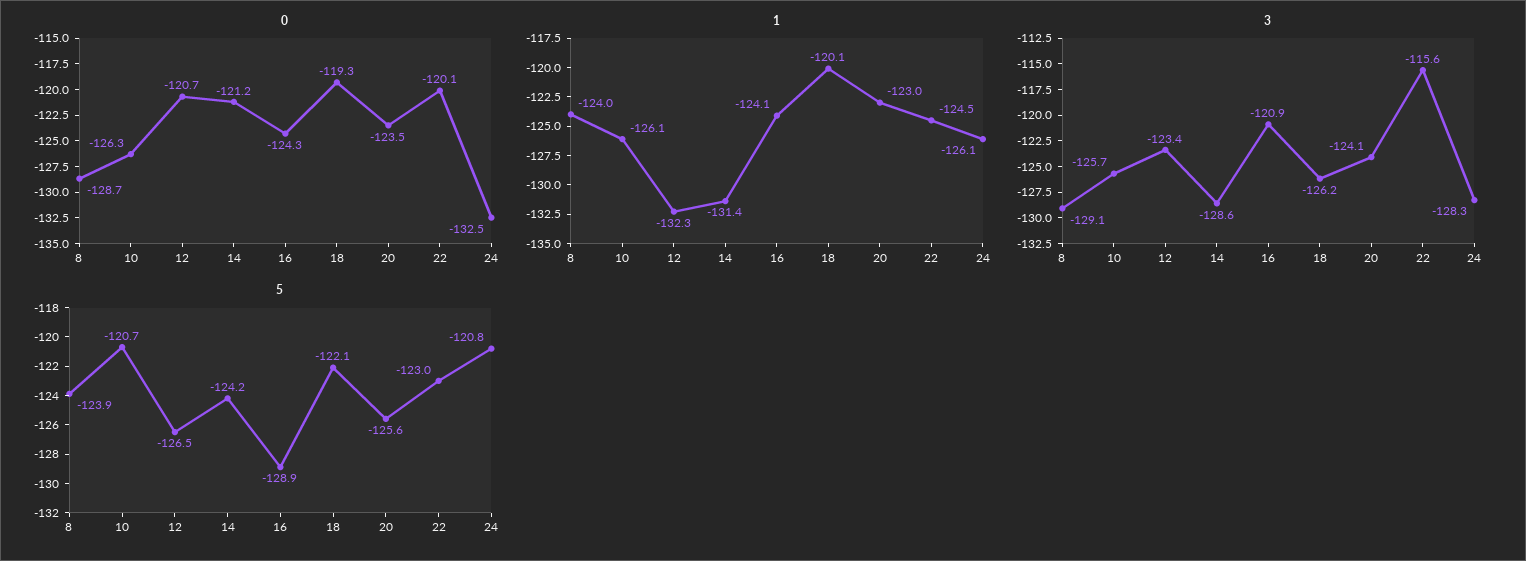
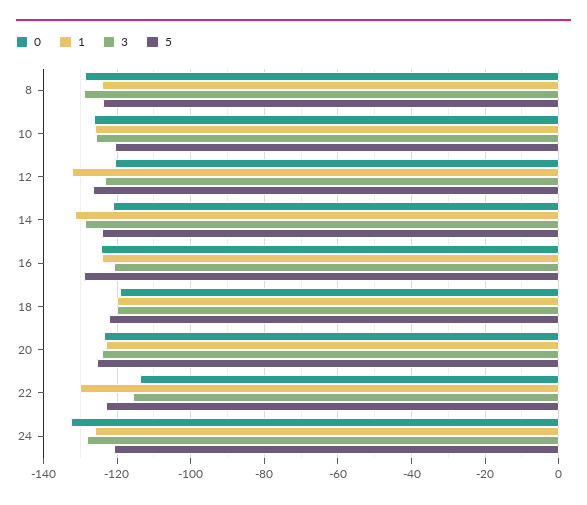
  {
    "0": {
      "8": -128.7,
      "10": -126.3,
      "12": -120.7,
      "14": -121.2,
      "16": -124.3,
      "18": -119.3,
      "20": -123.5,
-     "22": -120.1,
+     "22": -114,
      "24": -132.5
    },
    "1": {
      "8": -124,
      "10": -126.1,
      "12": -132.3,
      "14": -131.4,
      "16": -124.1,
      "18": -120.1,
      "20": -123,
-     "22": -124.5,
+     "22": -130,
      "24": -126.1
    },
    "3": {
      "8": -129.1,
      "10": -125.7,
      "12": -123.4,
      "14": -128.6,
      "16": -120.9,
-     "18": -126.2,
+     "18": -120,
      "20": -124.1,
      "22": -115.6,
      "24": -128.3
    },
    "5": {
      "8": -123.9,
      "10": -120.7,
      "12": -126.5,
      "14": -124.2,
      "16": -128.9,
      "18": -122.1,
      "20": -125.6,
      "22": -123,
      "24": -120.8
    }
  }

